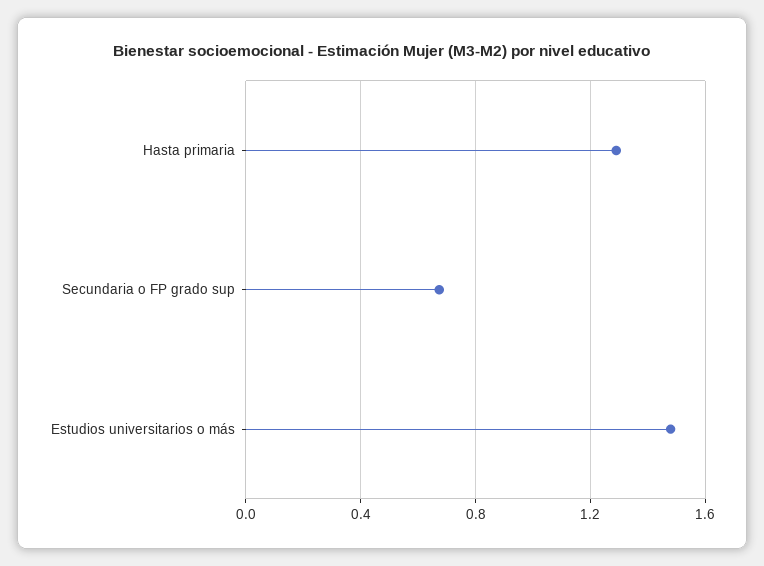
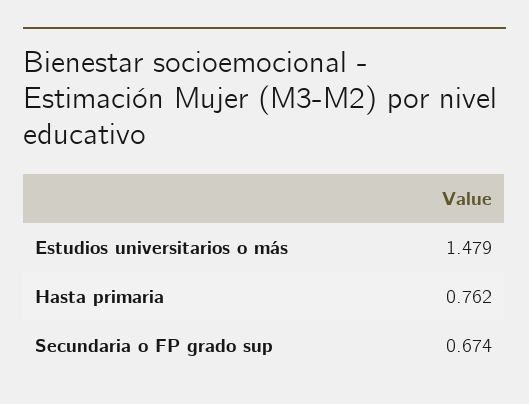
  {
-   "Hasta primaria": 1.3,
+   "Hasta primaria": 0.762,
    "Secundaria o FP grado sup": 0.674,
    "Estudios universitarios o más": 1.479
  }

